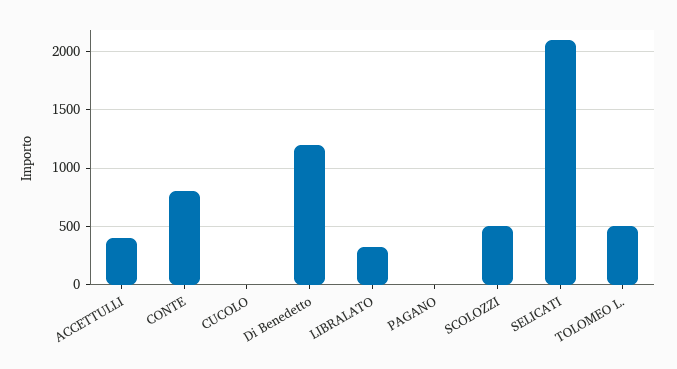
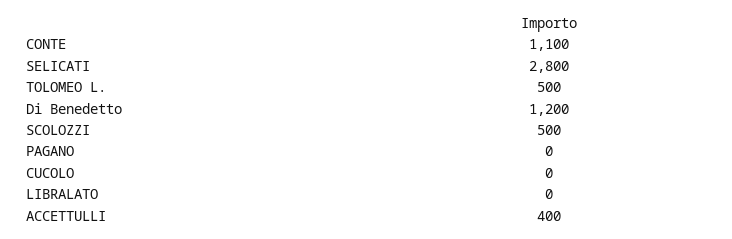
  {
    "ACCETTULLI": 400,
-   "CONTE": 800,
+   "CONTE": 1100,
    "CUCOLO": 0,
    "Di Benedetto": 1200,
-   "LIBRALATO": 300,
+   "LIBRALATO": 0,
    "PAGANO": 0,
    "SCOLOZZI": 500,
-   "SELICATI": 2100,
+   "SELICATI": 2800,
    "TOLOMEO L.": 500
  }

